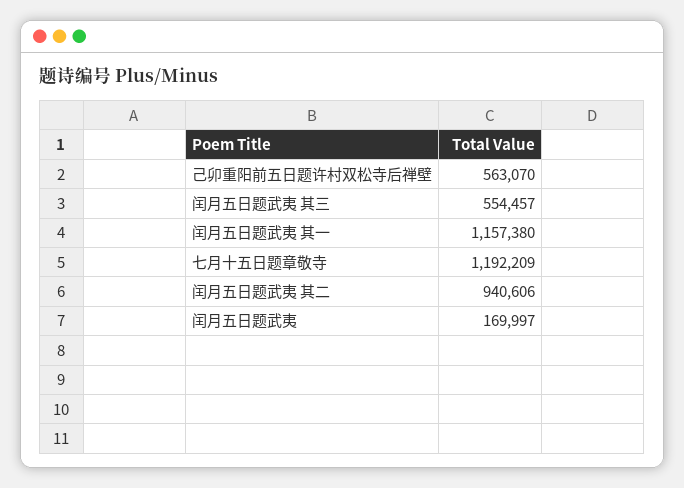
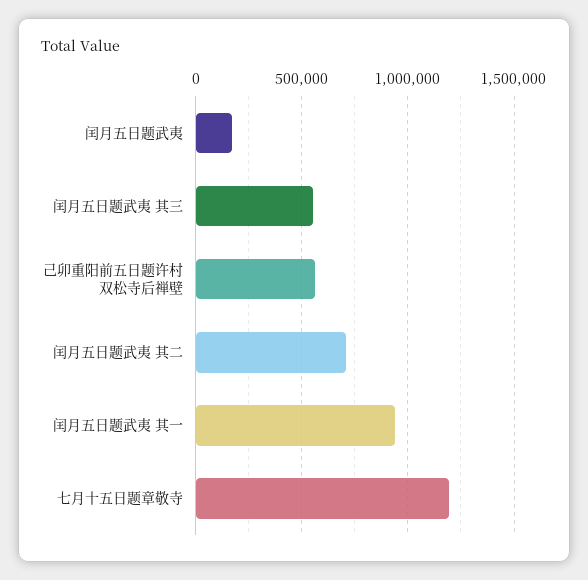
  {
    "己卯重阳前五日题许村双松寺后禅壁": 563070,
    "闰月五日题武夷 其三": 554457,
-   "闰月五日题武夷 其一": 1157380,
+   "闰月五日题武夷 其一": 950000,
    "七月十五日题章敬寺": 1192209,
-   "闰月五日题武夷 其二": 940606,
+   "闰月五日题武夷 其二": 700000,
    "闰月五日题武夷": 169997
  }

